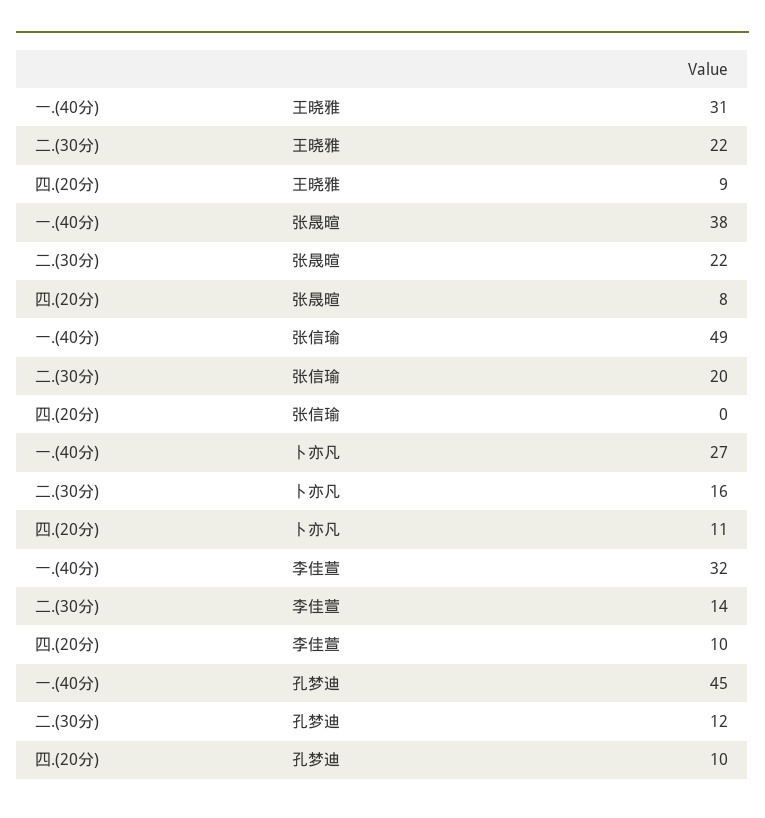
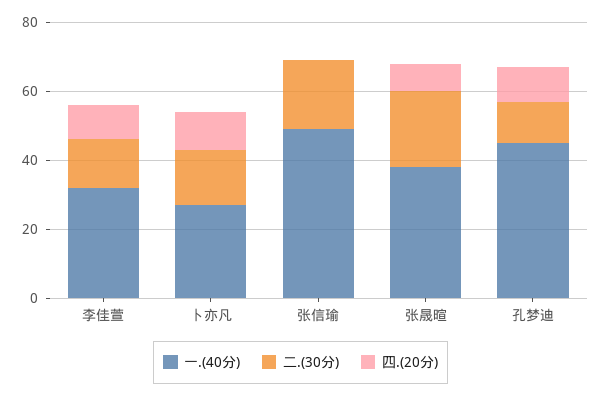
  {
    "一.(40分)": {
-     "王晓雅": 31,
      "张晟暄": 38,
      "张信瑜": 49,
      "卜亦凡": 27,
      "李佳萱": 32,
      "孔梦迪": 45
    },
    "二.(30分)": {
-     "王晓雅": 22,
      "张晟暄": 22,
      "张信瑜": 20,
      "卜亦凡": 16,
      "李佳萱": 14,
      "孔梦迪": 12
    },
    "四.(20分)": {
-     "王晓雅": 9,
      "张晟暄": 8,
      "张信瑜": 0,
      "卜亦凡": 11,
      "李佳萱": 10,
      "孔梦迪": 10
    }
  }

